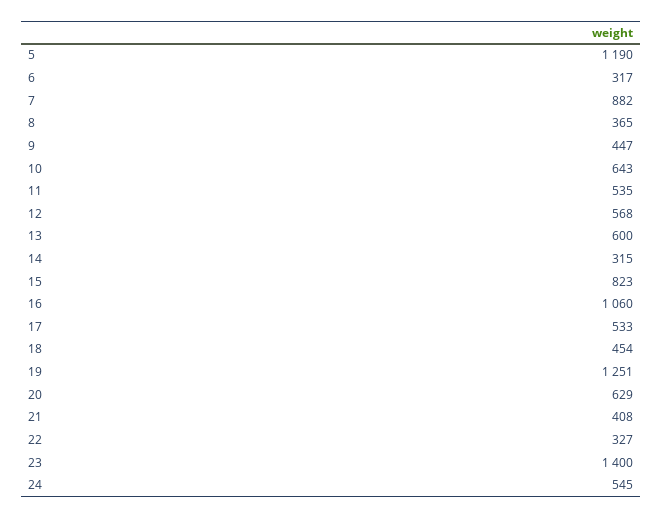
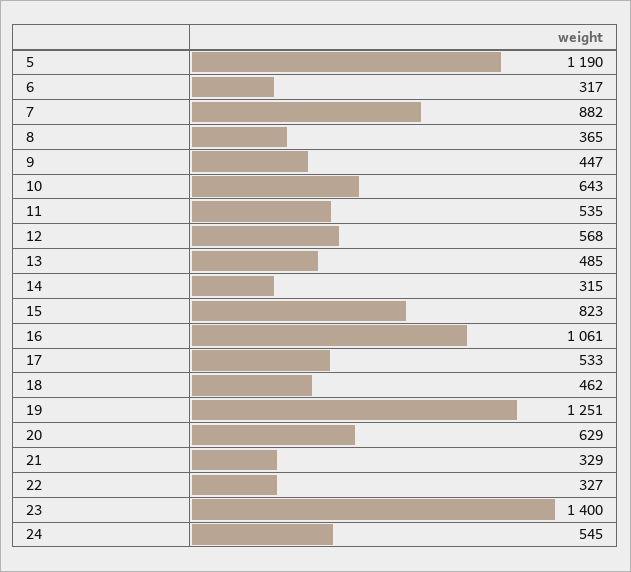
  {
    "5": 1190,
    "6": 317,
    "7": 882,
    "8": 365,
    "9": 447,
    "10": 643,
    "11": 535,
    "12": 568,
-   "13": 600,
+   "13": 485,
    "14": 315,
    "15": 823,
-   "16": 1060,
+   "16": 1061,
    "17": 533,
-   "18": 454,
+   "18": 462,
    "19": 1251,
    "20": 629,
-   "21": 408,
+   "21": 329,
    "22": 327,
    "23": 1400,
    "24": 545
  }

